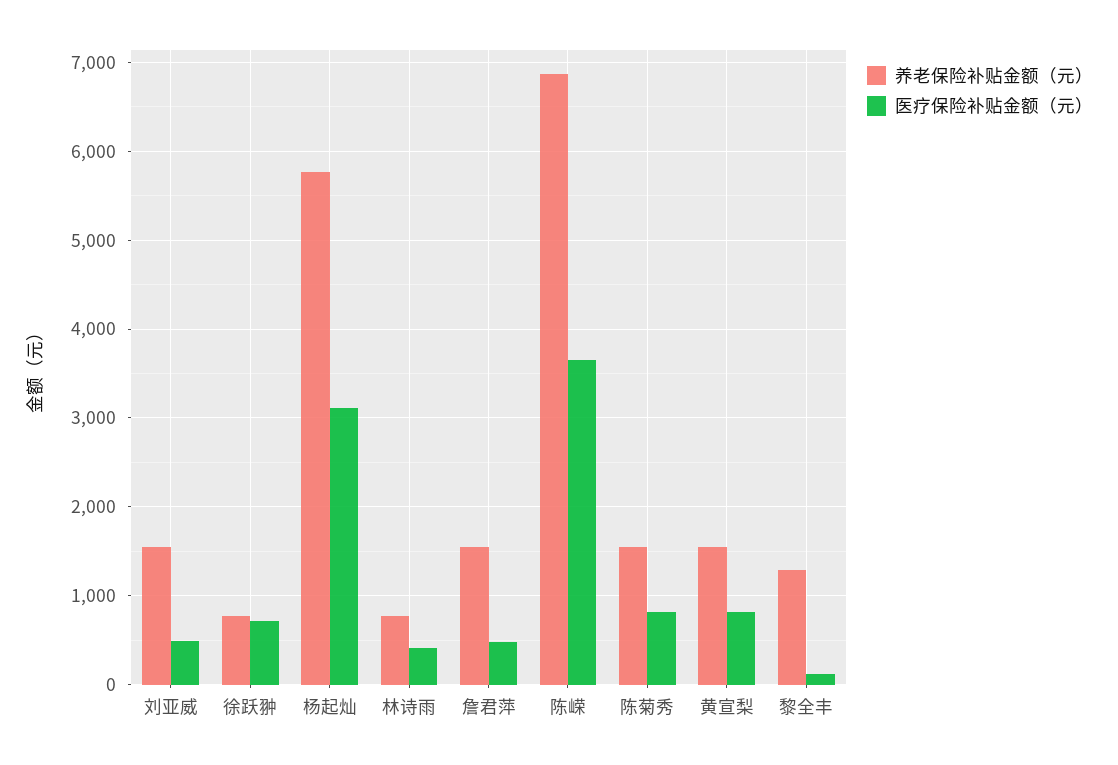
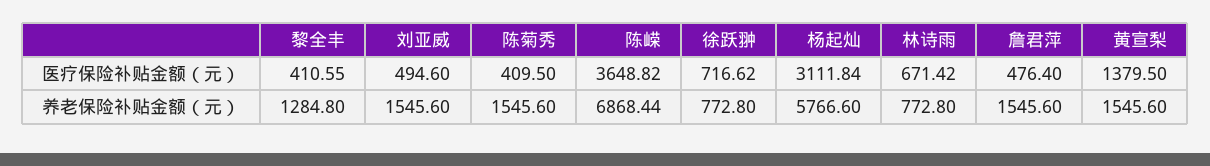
  {
    "养老保险补贴金额（元）": {
      "刘亚威": 1545.6,
      "徐跃翀": 772.8,
      "杨起灿": 5766.6,
      "林诗雨": 772.8,
      "詹君萍": 1545.6,
      "陈嵘": 6868.44,
      "陈菊秀": 1545.6,
      "黄宣梨": 1545.6,
      "黎全丰": 1284.8
    },
    "医疗保险补贴金额（元）": {
      "刘亚威": 494.6,
      "徐跃翀": 716.62,
      "杨起灿": 3111.84,
-     "林诗雨": 400,
+     "林诗雨": 671.42,
      "詹君萍": 476.4,
      "陈嵘": 3648.82,
-     "陈菊秀": 800,
+     "陈菊秀": 409.5,
-     "黄宣梨": 800,
+     "黄宣梨": 1379.5,
-     "黎全丰": 100
+     "黎全丰": 410.55
    }
  }

